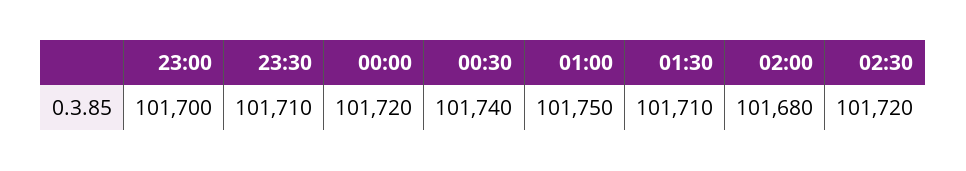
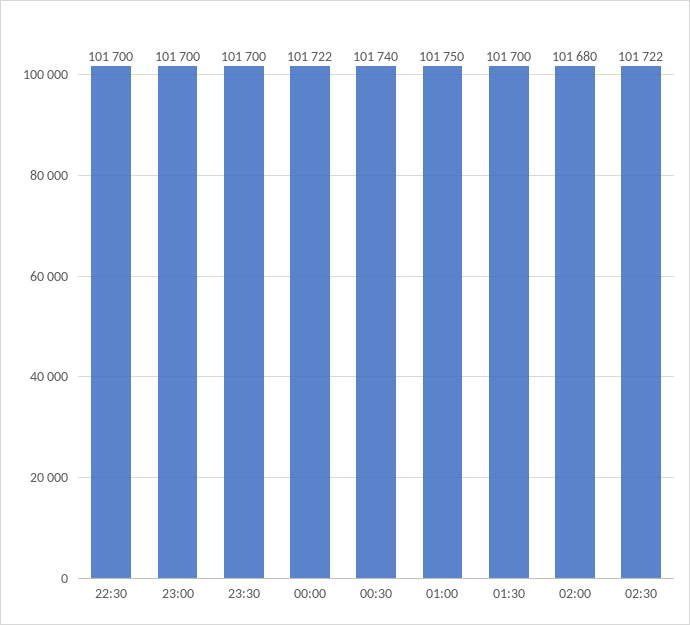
  {
    "23:00": 101700,
-   "23:30": 101710,
+   "23:30": 101700,
-   "00:00": 101720,
+   "00:00": 101722,
    "00:30": 101740,
    "01:00": 101750,
-   "01:30": 101710,
+   "01:30": 101700,
    "02:00": 101680,
-   "02:30": 101720
+   "02:30": 101722,
+   "22:30": 101700
  }

